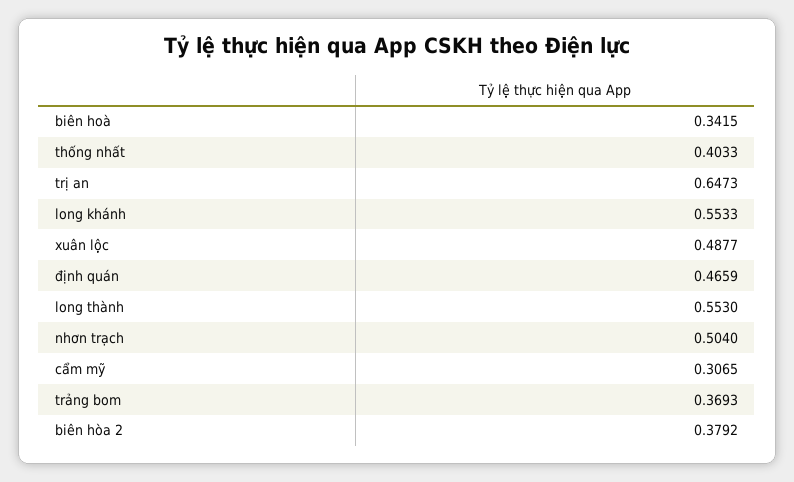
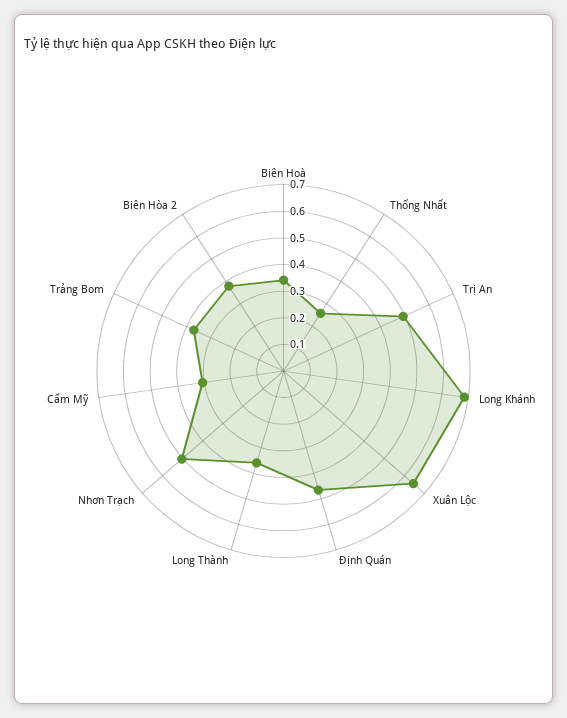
  {
    "biên hoà": 0.3415,
-   "thống nhất": 0.4033,
+   "thống nhất": 0.25,
-   "trị an": 0.6473,
+   "trị an": 0.5,
-   "long khánh": 0.5533,
+   "long khánh": 0.7,
-   "xuân lộc": 0.4877,
+   "xuân lộc": 0.65,
    "định quán": 0.4659,
-   "long thành": 0.553,
+   "long thành": 0.35,
    "nhơn trạch": 0.504,
    "cẩm mỹ": 0.3065,
    "trảng bom": 0.3693,
    "biên hòa 2": 0.3792
  }

